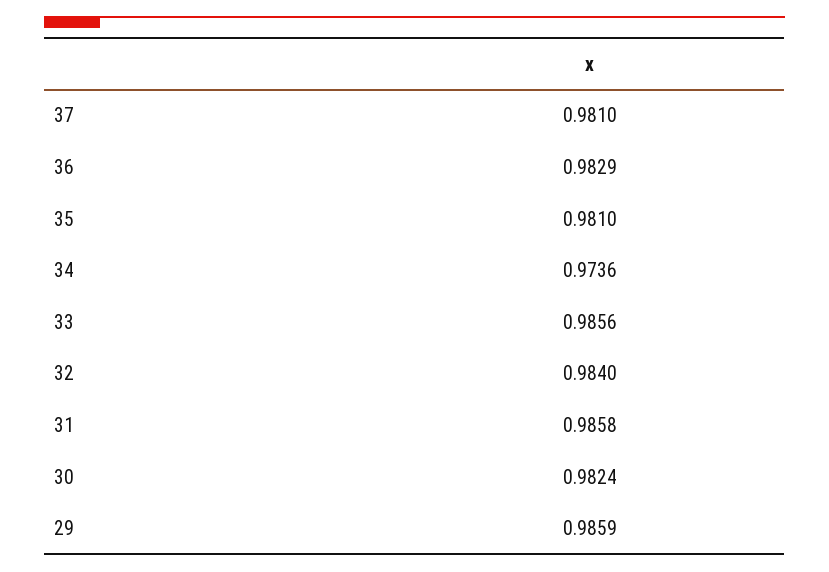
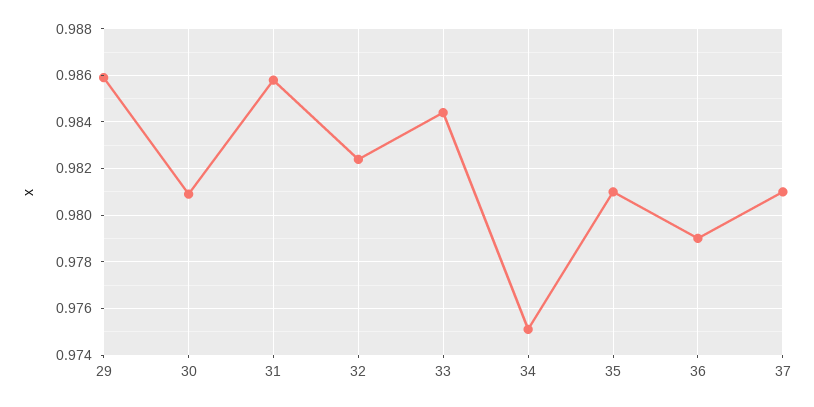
  {
    "37": 0.981,
-   "36": 0.9829,
+   "36": 0.979,
    "35": 0.981,
-   "34": 0.9736,
+   "34": 0.975,
-   "33": 0.9856,
+   "33": 0.9845,
-   "32": 0.984,
+   "32": 0.9825,
    "31": 0.9858,
-   "30": 0.9824,
+   "30": 0.981,
    "29": 0.9859
  }

